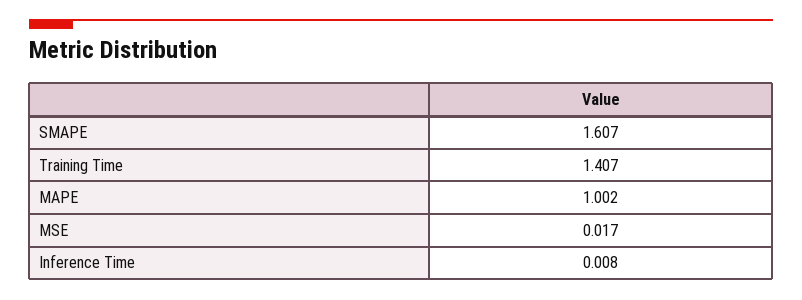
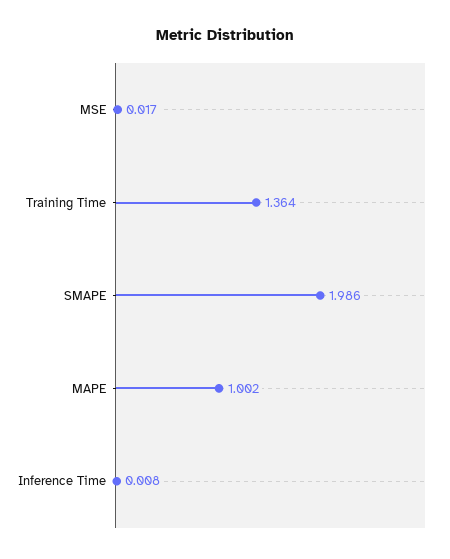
  {
-   "SMAPE": 1.607,
+   "SMAPE": 1.986,
-   "Training Time": 1.407,
+   "Training Time": 1.364,
    "MAPE": 1.002,
    "MSE": 0.017,
    "Inference Time": 0.008
  }

